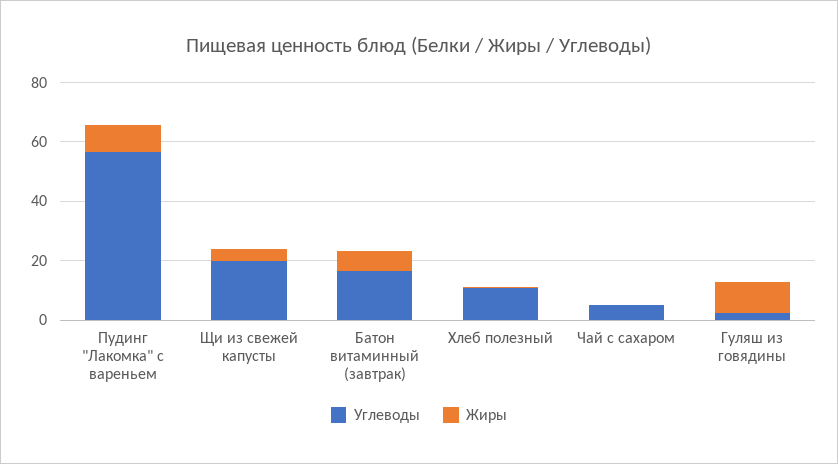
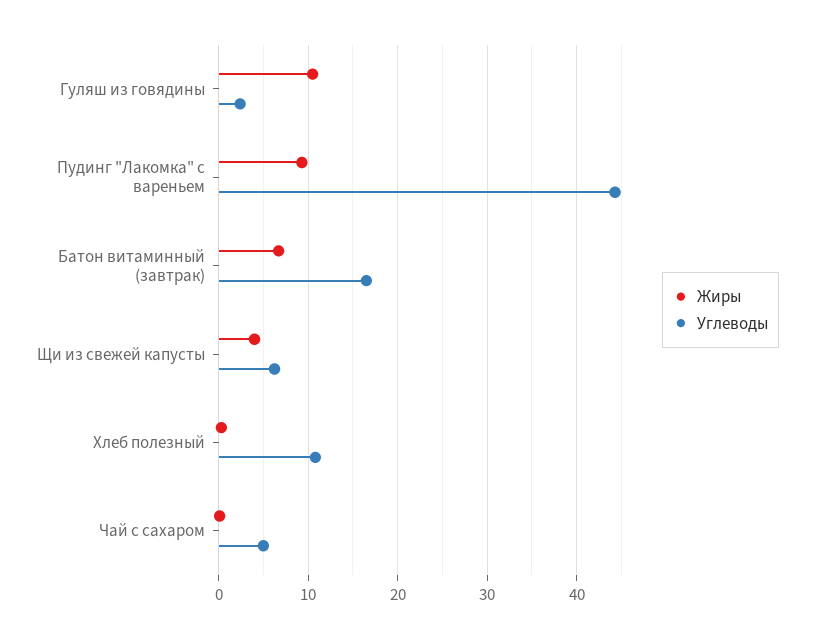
  {
    "Углеводы": {
-     "Пудинг \"Лакомка\" с вареньем": 55,
+     "Пудинг \"Лакомка\" с вареньем": 44,
-     "Щи из свежей капусты": 20,
+     "Щи из свежей капусты": 6,
      "Батон витаминный (завтрак)": 17,
      "Хлеб полезный": 11,
      "Чай с сахаром": 5,
      "Гуляш из говядины": 2
    },
    "Жиры": {
      "Пудинг \"Лакомка\" с вареньем": 9,
      "Щи из свежей капусты": 4,
      "Батон витаминный (завтрак)": 7,
      "Хлеб полезный": 0,
      "Чай с сахаром": 0,
      "Гуляш из говядины": 11
    }
  }

